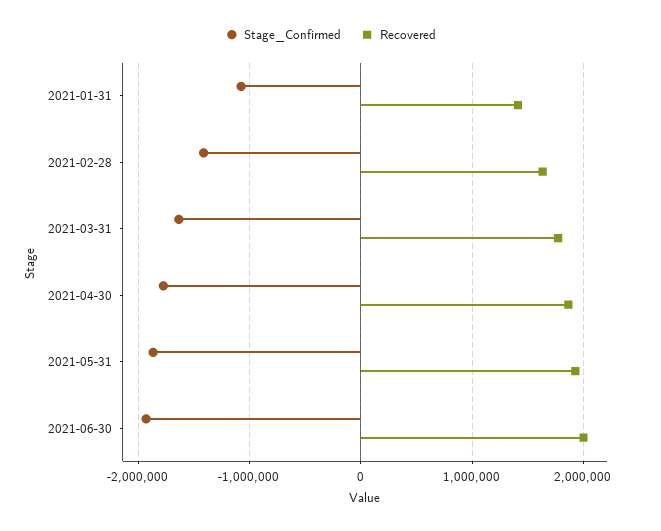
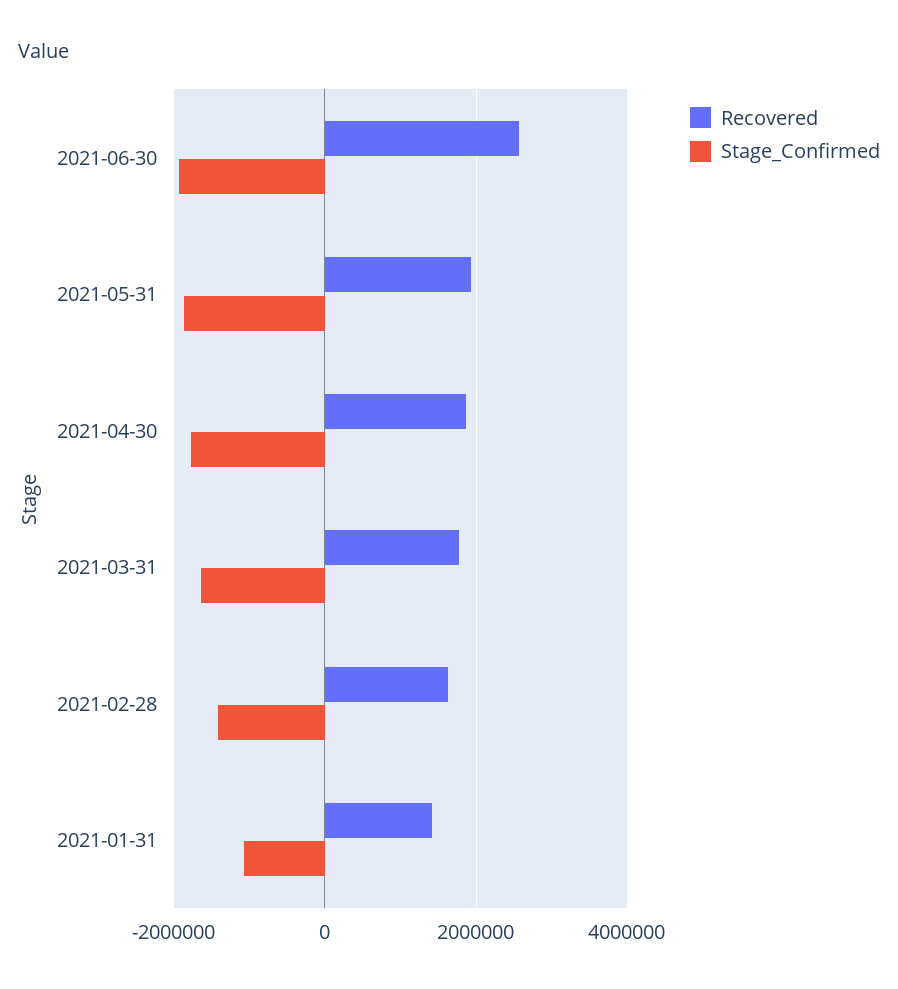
  {
    "Stage_Confirmed": {
      "2021-01-31": -1100000,
      "2021-02-28": -1400000,
      "2021-03-31": -1600000,
      "2021-04-30": -1800000,
      "2021-05-31": -1900000,
      "2021-06-30": -1900000
    },
    "Recovered": {
      "2021-01-31": 1400000,
      "2021-02-28": 1600000,
      "2021-03-31": 1800000,
      "2021-04-30": 1900000,
      "2021-05-31": 1900000,
-     "2021-06-30": 2000000
+     "2021-06-30": 2600000
    }
  }

